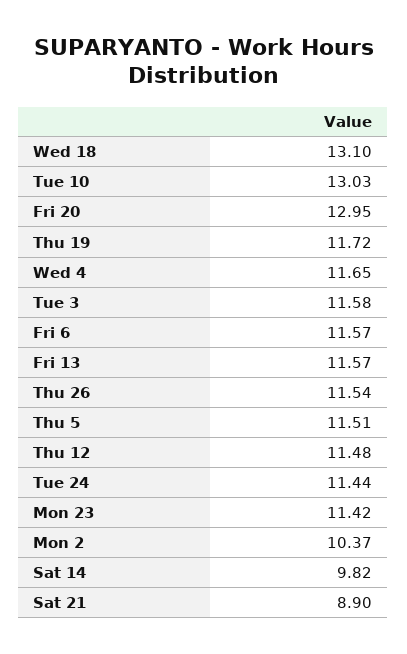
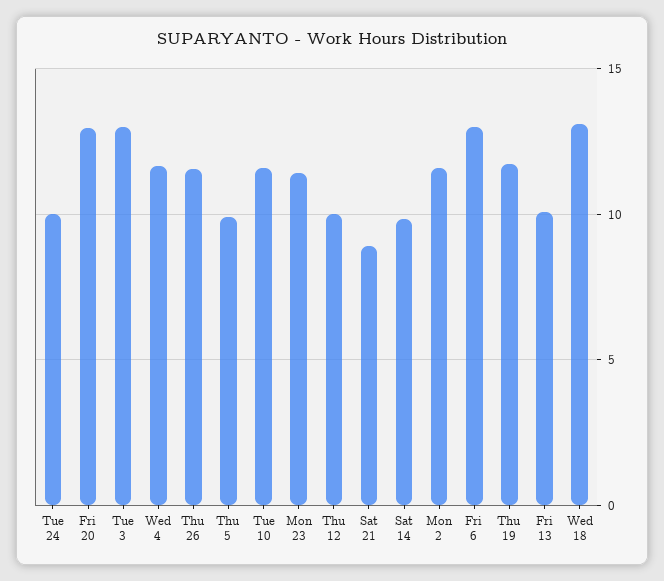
  {
    "Wed 18": 13.1,
-   "Tue 10": 13.03,
+   "Tue 10": 11.5,
    "Fri 20": 12.95,
    "Thu 19": 11.72,
    "Wed 4": 11.65,
-   "Tue 3": 11.58,
+   "Tue 3": 13,
-   "Fri 6": 11.57,
+   "Fri 6": 13,
-   "Fri 13": 11.57,
+   "Fri 13": 10,
    "Thu 26": 11.54,
-   "Thu 5": 11.51,
+   "Thu 5": 10,
-   "Thu 12": 11.48,
+   "Thu 12": 10,
-   "Tue 24": 11.44,
+   "Tue 24": 10,
    "Mon 23": 11.42,
-   "Mon 2": 10.37,
+   "Mon 2": 11.5,
    "Sat 14": 9.82,
    "Sat 21": 8.9
  }

